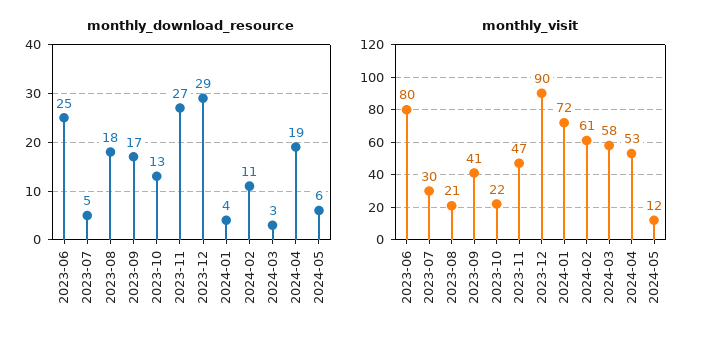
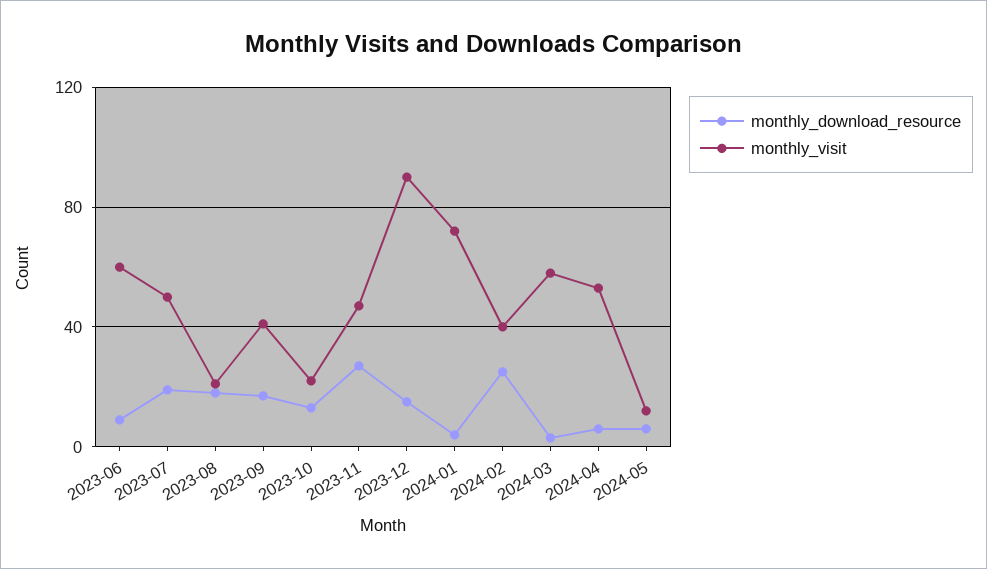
  {
    "monthly_download_resource": {
-     "2023-06": 25,
+     "2023-06": 10,
-     "2023-07": 5,
+     "2023-07": 20,
      "2023-08": 18,
      "2023-09": 17,
      "2023-10": 13,
      "2023-11": 27,
-     "2023-12": 29,
+     "2023-12": 15,
      "2024-01": 4,
-     "2024-02": 11,
+     "2024-02": 25,
      "2024-03": 3,
-     "2024-04": 19,
+     "2024-04": 5,
      "2024-05": 6
    },
    "monthly_visit": {
-     "2023-06": 80,
+     "2023-06": 60,
-     "2023-07": 30,
+     "2023-07": 50,
      "2023-08": 21,
      "2023-09": 41,
      "2023-10": 22,
      "2023-11": 47,
      "2023-12": 90,
      "2024-01": 72,
-     "2024-02": 61,
+     "2024-02": 40,
      "2024-03": 58,
      "2024-04": 53,
      "2024-05": 12
    }
  }

